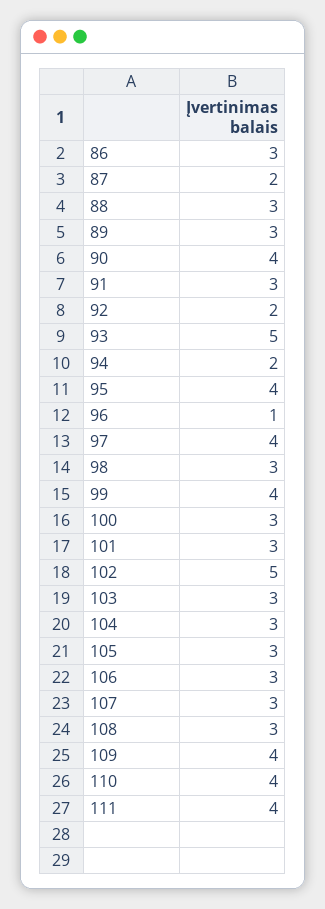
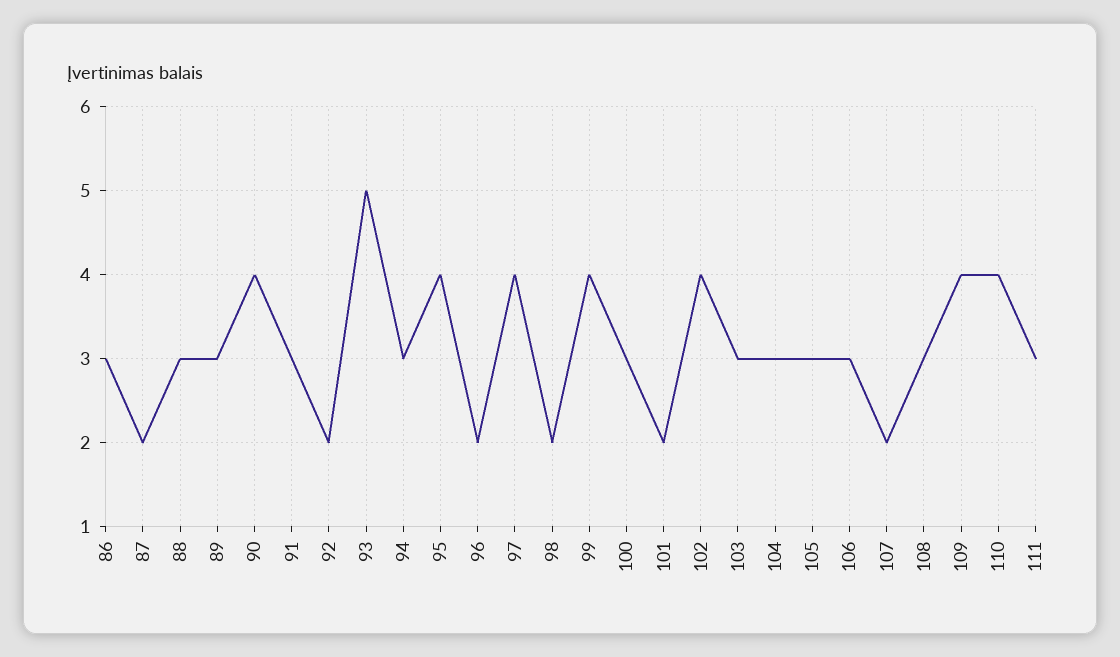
  {
    "86": 3,
    "87": 2,
    "88": 3,
    "89": 3,
    "90": 4,
    "91": 3,
    "92": 2,
    "93": 5,
-   "94": 2,
+   "94": 3,
    "95": 4,
-   "96": 1,
+   "96": 2,
    "97": 4,
-   "98": 3,
+   "98": 2,
    "99": 4,
    "100": 3,
-   "101": 3,
+   "101": 2,
-   "102": 5,
+   "102": 4,
    "103": 3,
    "104": 3,
    "105": 3,
    "106": 3,
-   "107": 3,
+   "107": 2,
    "108": 3,
    "109": 4,
    "110": 4,
-   "111": 4
+   "111": 3
  }

